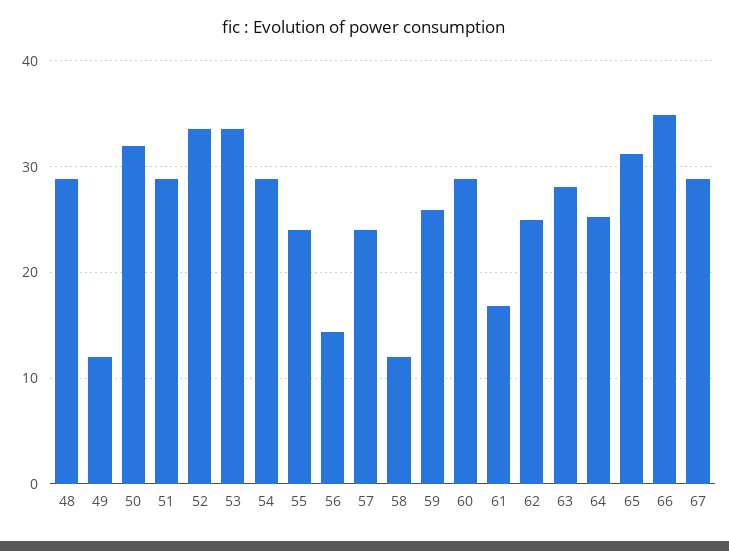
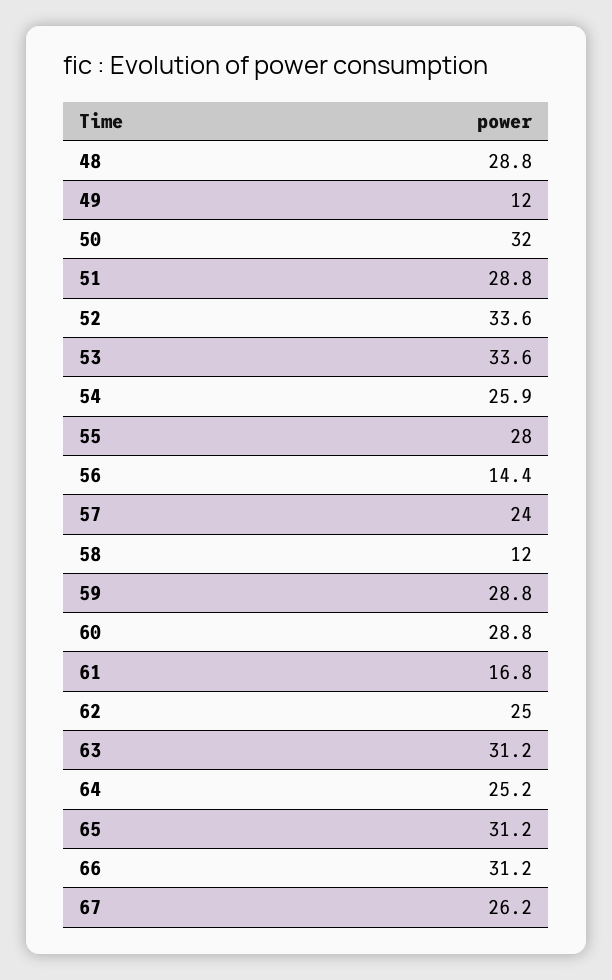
  {
    "48": 28.8,
    "49": 12,
    "50": 32,
    "51": 28.8,
    "52": 33.6,
    "53": 33.6,
-   "54": 29,
+   "54": 25.9,
-   "55": 24,
+   "55": 28,
    "56": 14.4,
    "57": 24,
    "58": 12,
-   "59": 26,
+   "59": 28.8,
    "60": 28.8,
    "61": 16.8,
    "62": 25,
-   "63": 28,
+   "63": 31.2,
    "64": 25.2,
    "65": 31.2,
-   "66": 35,
+   "66": 31.2,
-   "67": 29
+   "67": 26.2
  }

